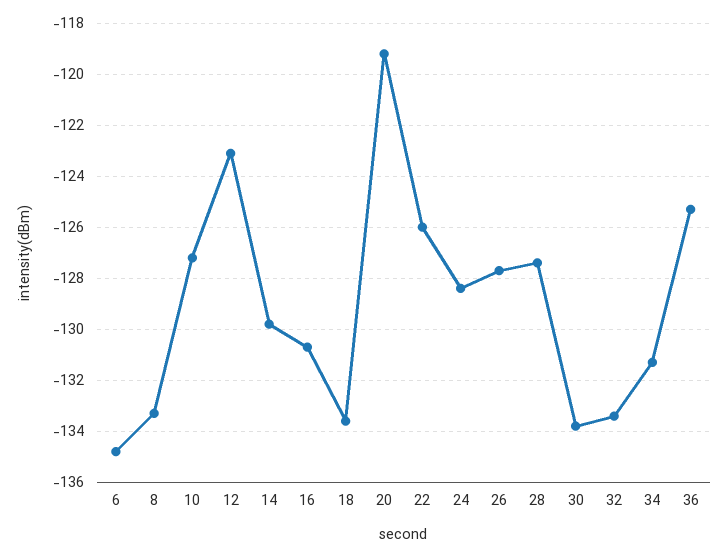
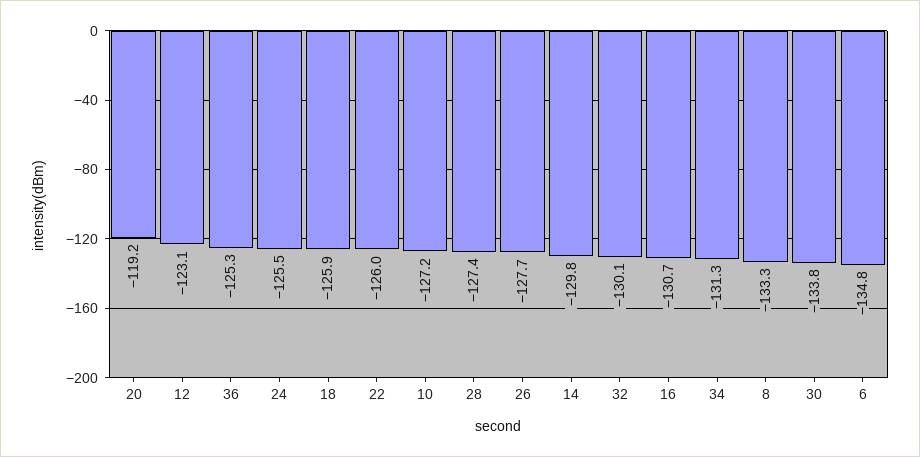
  {
    "6": -134.8,
    "8": -133.3,
    "10": -127.2,
    "12": -123.1,
    "14": -129.8,
    "16": -130.7,
-   "18": -133.5,
+   "18": -125.9,
    "20": -119.2,
    "22": -126,
-   "24": -128.5,
+   "24": -125.5,
    "26": -127.7,
    "28": -127.4,
    "30": -133.8,
-   "32": -133.5,
+   "32": -130.1,
    "34": -131.3,
    "36": -125.3
  }

